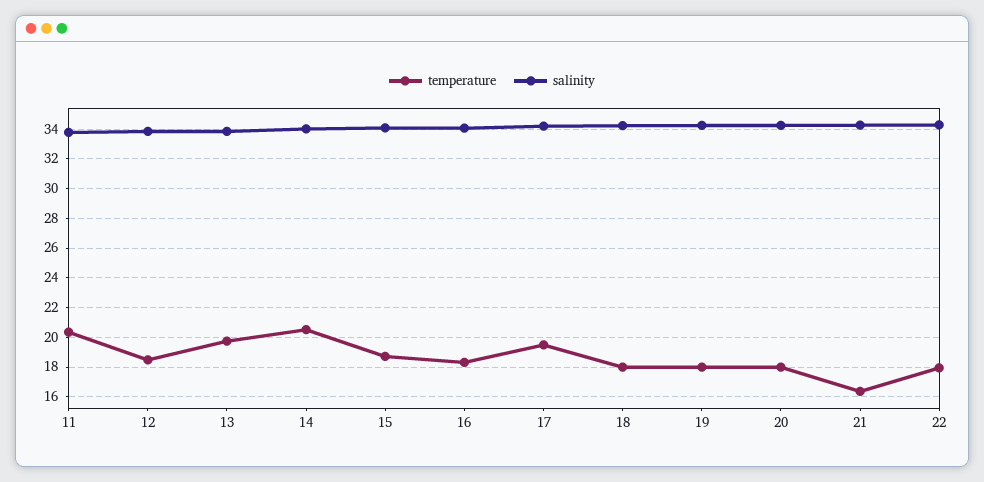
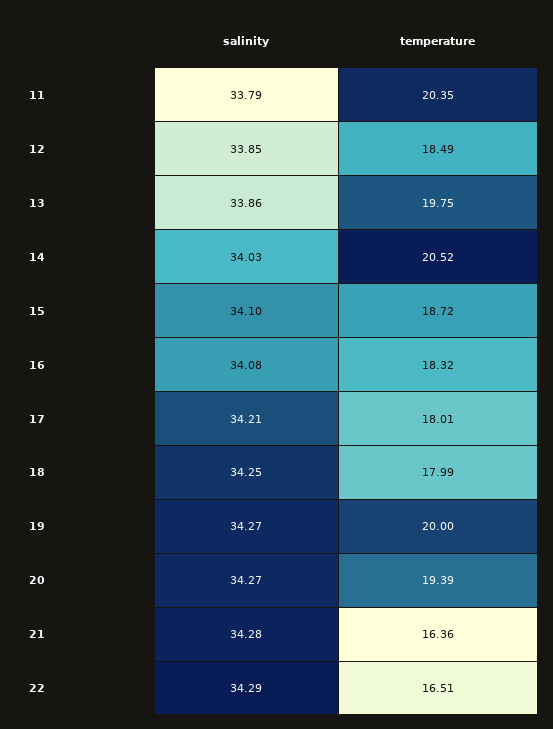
  {
    "temperature": {
      "11": 20.35,
      "12": 18.49,
      "13": 19.75,
      "14": 20.52,
      "15": 18.72,
      "16": 18.32,
-     "17": 19.5,
+     "17": 18.01,
      "18": 17.99,
-     "19": 18,
+     "19": 20,
-     "20": 18,
+     "20": 19.39,
      "21": 16.36,
-     "22": 18
+     "22": 16.51
    },
    "salinity": {
      "11": 33.79,
      "12": 33.85,
      "13": 33.86,
      "14": 34.03,
      "15": 34.1,
      "16": 34.08,
      "17": 34.21,
      "18": 34.25,
      "19": 34.27,
      "20": 34.27,
      "21": 34.28,
      "22": 34.29
    }
  }

